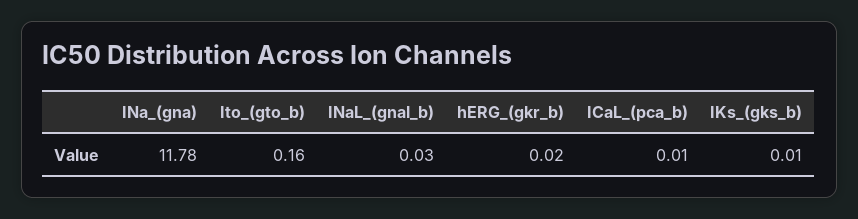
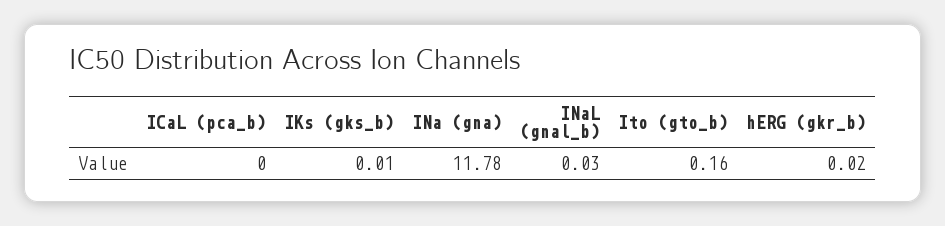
  {
    "INa_(gna)": 11.78,
    "Ito_(gto_b)": 0.16,
    "INaL_(gnal_b)": 0.03,
    "hERG_(gkr_b)": 0.02,
-   "ICaL_(pca_b)": 0.01,
+   "ICaL_(pca_b)": 0,
    "IKs_(gks_b)": 0.01
  }

